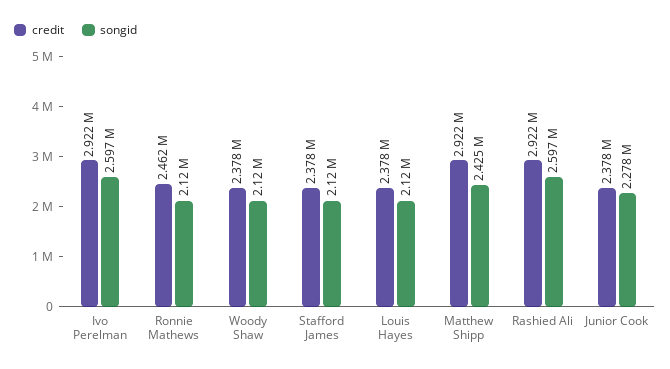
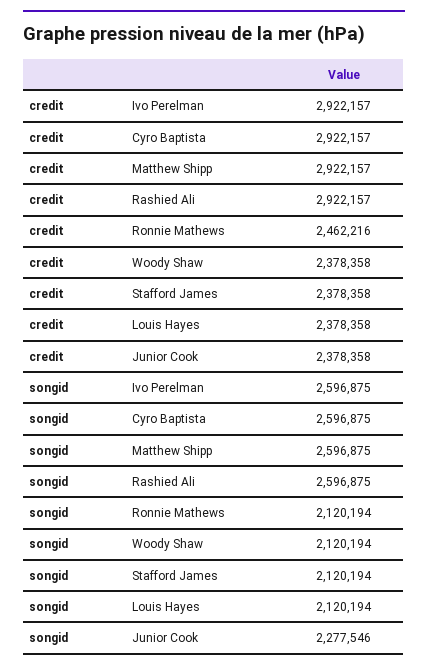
  {
    "credit": {
      "Ivo Perelman": 2922157,
      "Ronnie Mathews": 2462216,
      "Woody Shaw": 2378358,
      "Stafford James": 2378358,
      "Louis Hayes": 2378358,
      "Matthew Shipp": 2922157,
      "Rashied Ali": 2922157,
-     "Junior Cook": 2378358
+     "Junior Cook": 2378358,
+     "Cyro Baptista": 2922157
    },
    "songid": {
      "Ivo Perelman": 2596875,
      "Ronnie Mathews": 2120194,
      "Woody Shaw": 2120194,
      "Stafford James": 2120194,
      "Louis Hayes": 2120194,
-     "Matthew Shipp": 2425000,
+     "Matthew Shipp": 2596875,
      "Rashied Ali": 2596875,
-     "Junior Cook": 2277546
+     "Junior Cook": 2277546,
+     "Cyro Baptista": 2596875
    }
  }

